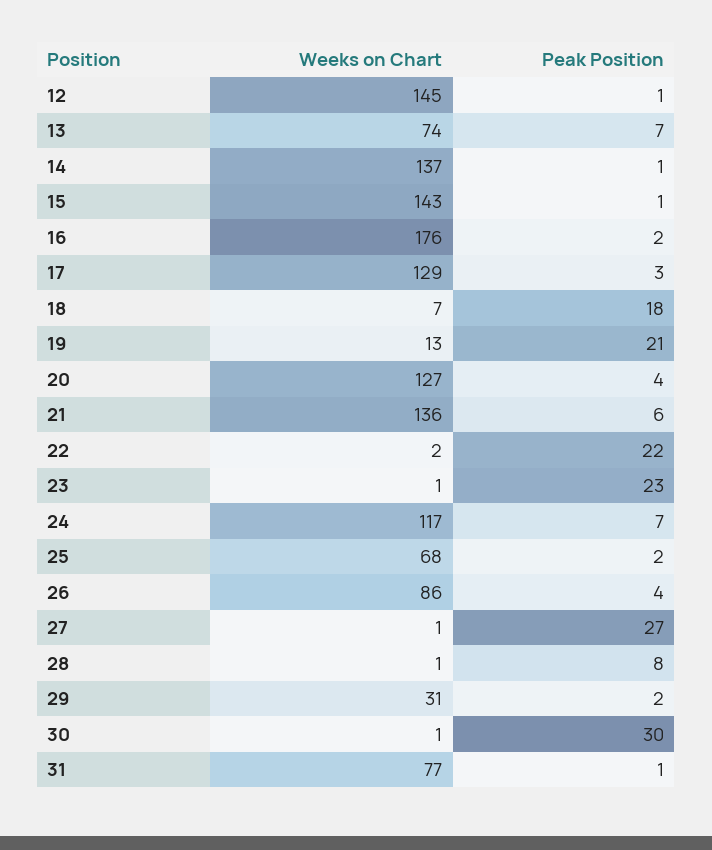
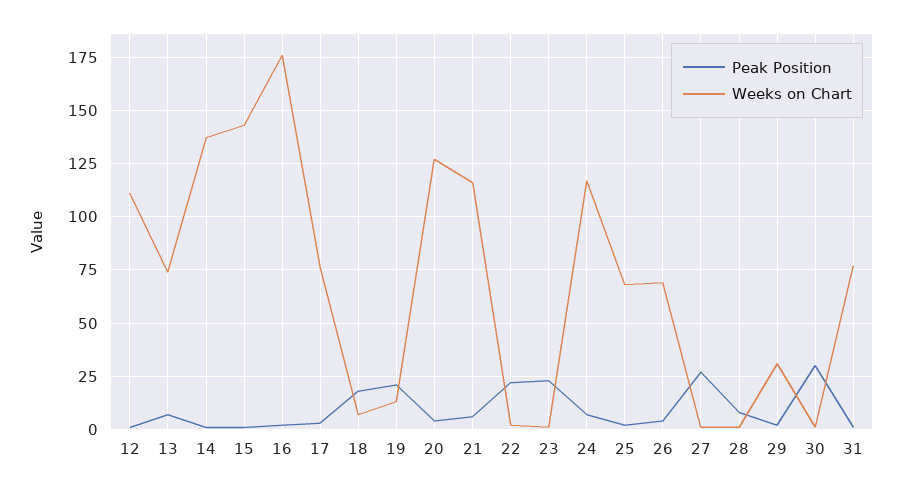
  {
    "Weeks on Chart": {
-     "12": 145,
+     "12": 110,
      "13": 74,
      "14": 137,
      "15": 143,
      "16": 176,
-     "17": 129,
+     "17": 75,
      "18": 7,
      "19": 13,
      "20": 127,
-     "21": 136,
+     "21": 115,
      "22": 2,
      "23": 1,
      "24": 117,
      "25": 68,
-     "26": 86,
+     "26": 70,
      "27": 1,
      "28": 1,
      "29": 31,
      "30": 1,
      "31": 77
    },
    "Peak Position": {
      "12": 1,
      "13": 7,
      "14": 1,
      "15": 1,
      "16": 2,
      "17": 3,
      "18": 18,
      "19": 21,
      "20": 4,
      "21": 6,
      "22": 22,
      "23": 23,
      "24": 7,
      "25": 2,
      "26": 4,
      "27": 27,
      "28": 8,
      "29": 2,
      "30": 30,
      "31": 1
    }
  }

